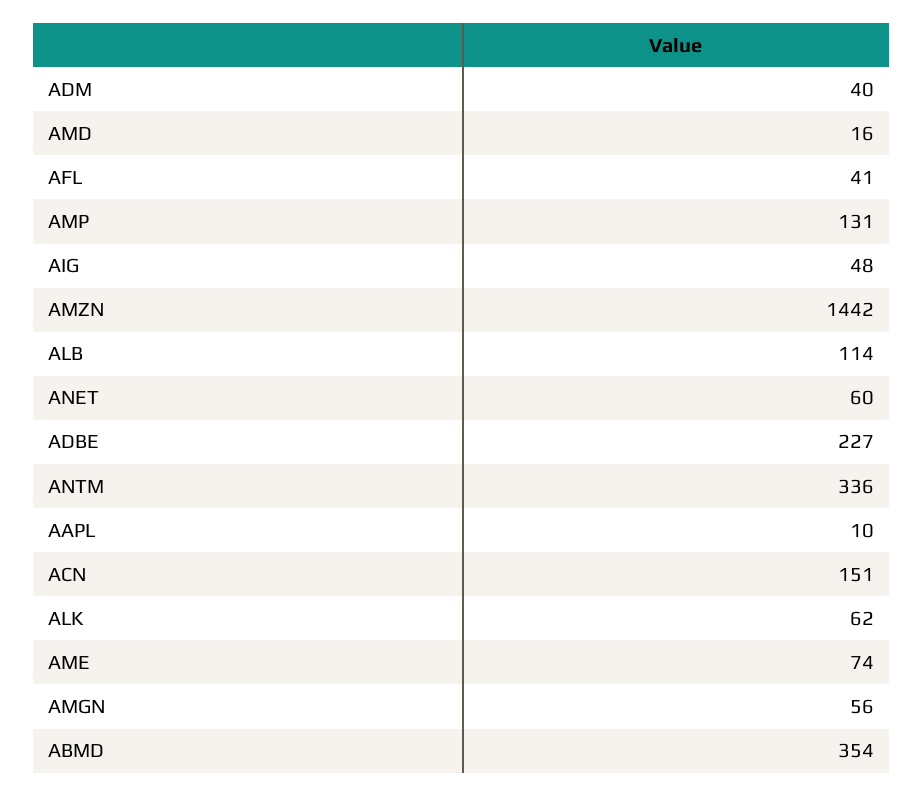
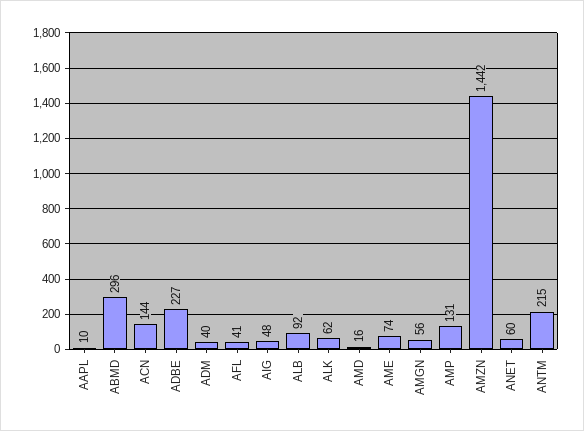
  {
    "ADM": 40,
    "AMD": 16,
    "AFL": 41,
    "AMP": 131,
    "AIG": 48,
    "AMZN": 1442,
-   "ALB": 114,
+   "ALB": 92,
    "ANET": 60,
    "ADBE": 227,
-   "ANTM": 336,
+   "ANTM": 215,
    "AAPL": 10,
-   "ACN": 151,
+   "ACN": 144,
    "ALK": 62,
    "AME": 74,
    "AMGN": 56,
-   "ABMD": 354
+   "ABMD": 296
  }

